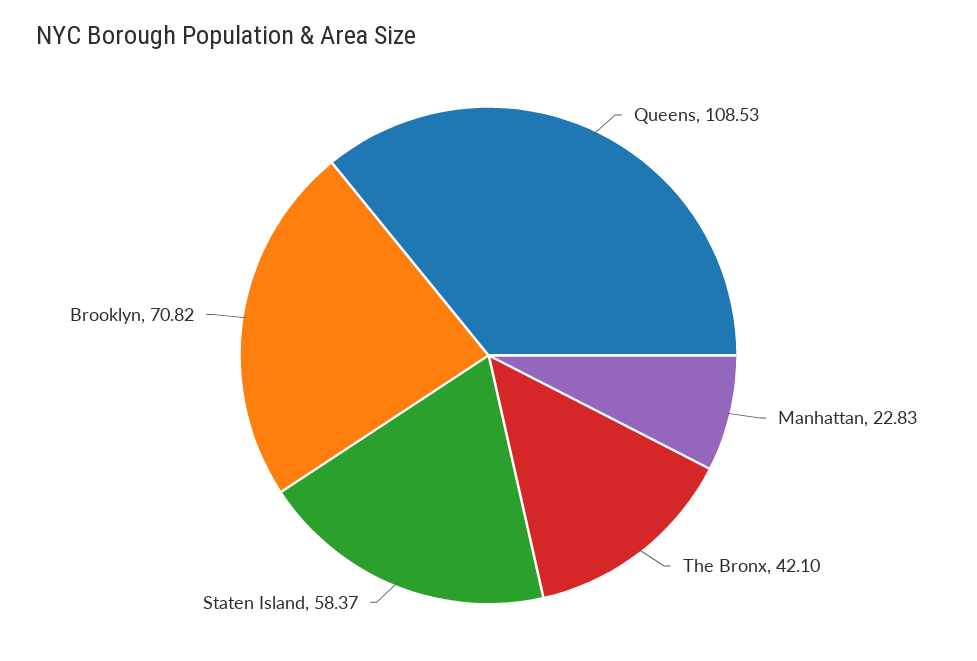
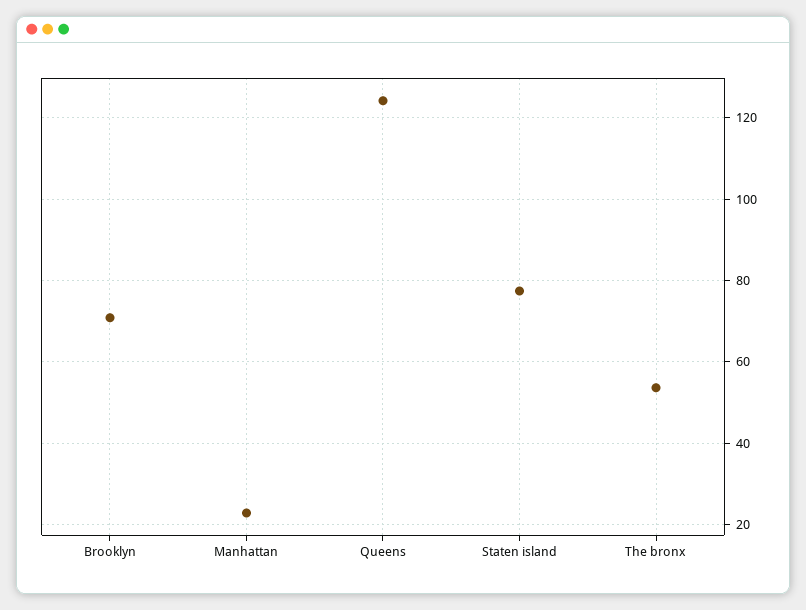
  {
-   "Queens": 108.53,
+   "Queens": 124,
    "Manhattan": 22.83,
-   "The Bronx": 42.1,
+   "The Bronx": 54,
-   "Staten Island": 58.37,
+   "Staten Island": 78,
    "Brooklyn": 70.82
  }

